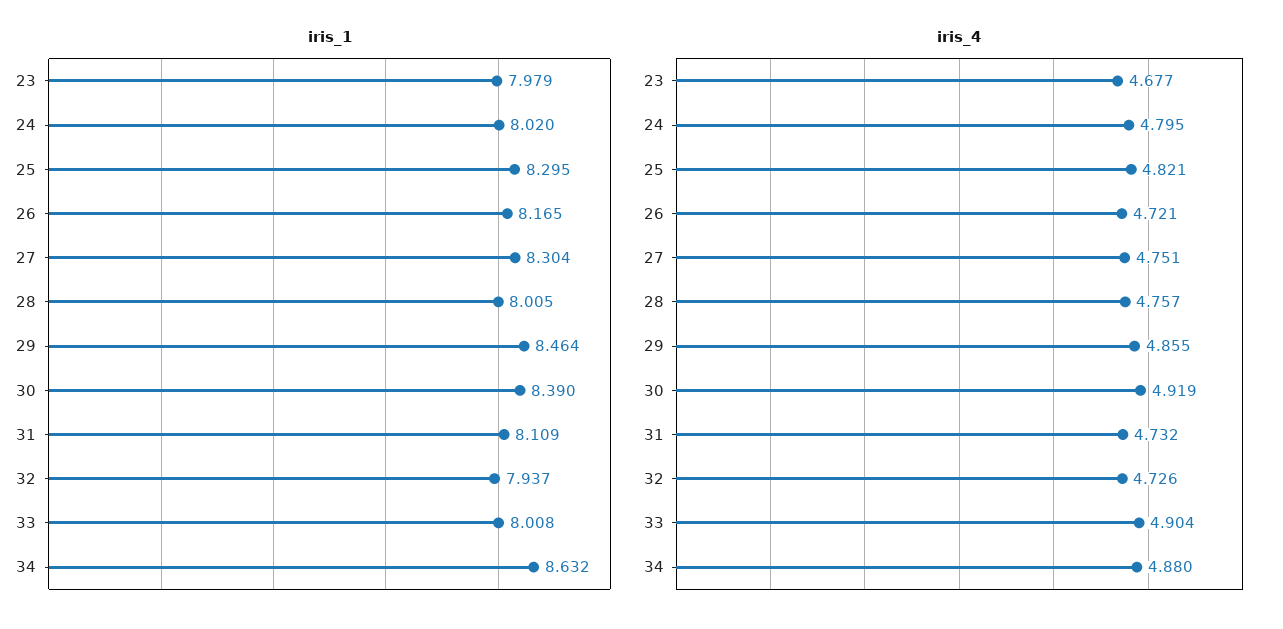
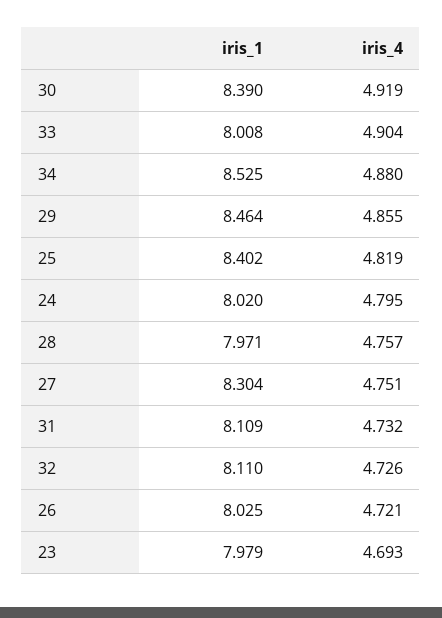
  {
    "iris_1": {
      "23": 7.979,
      "24": 8.02,
-     "25": 8.295,
+     "25": 8.402,
-     "26": 8.165,
+     "26": 8.025,
      "27": 8.304,
-     "28": 8.005,
+     "28": 7.971,
      "29": 8.464,
      "30": 8.39,
      "31": 8.109,
-     "32": 7.937,
+     "32": 8.11,
      "33": 8.008,
-     "34": 8.632
+     "34": 8.525
    },
    "iris_4": {
-     "23": 4.677,
+     "23": 4.693,
      "24": 4.795,
-     "25": 4.821,
+     "25": 4.819,
      "26": 4.721,
      "27": 4.751,
      "28": 4.757,
      "29": 4.855,
      "30": 4.919,
      "31": 4.732,
      "32": 4.726,
      "33": 4.904,
      "34": 4.88
    }
  }

